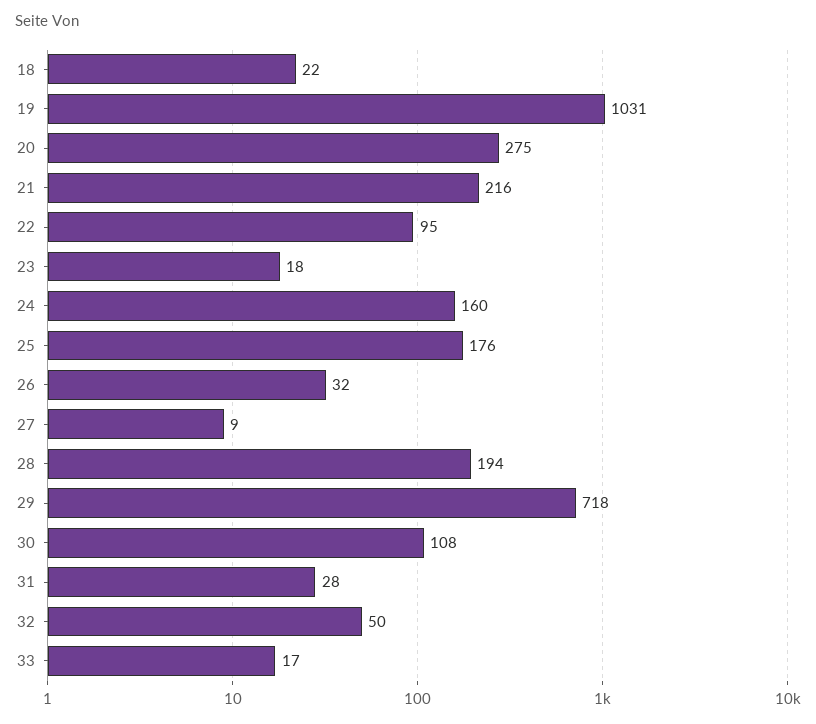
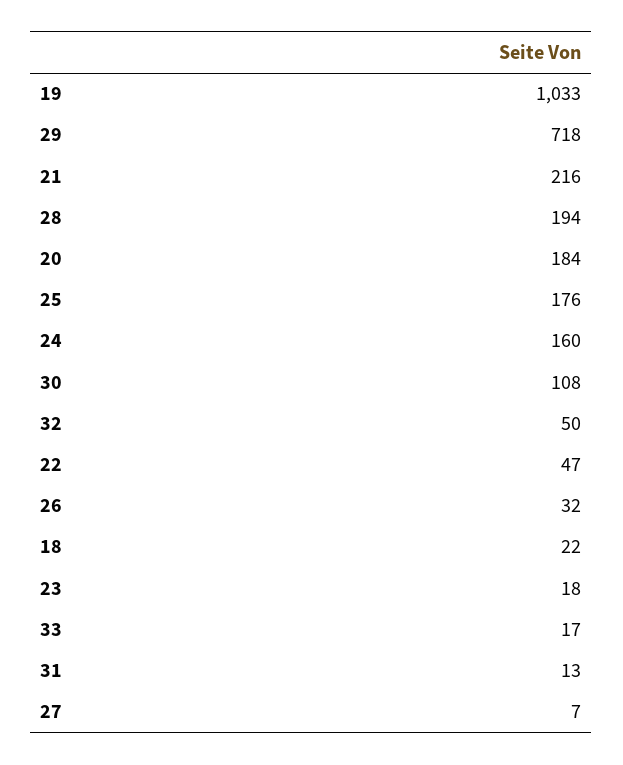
  {
    "18": 22,
-   "19": 1031,
+   "19": 1033,
-   "20": 275,
+   "20": 184,
    "21": 216,
-   "22": 95,
+   "22": 47,
    "23": 18,
    "24": 160,
    "25": 176,
    "26": 32,
-   "27": 9,
+   "27": 7,
    "28": 194,
    "29": 718,
    "30": 108,
-   "31": 28,
+   "31": 13,
    "32": 50,
    "33": 17
  }

